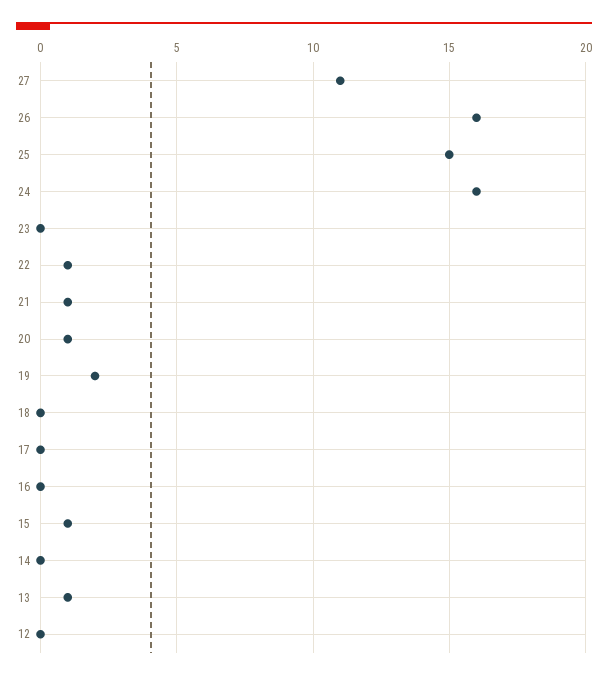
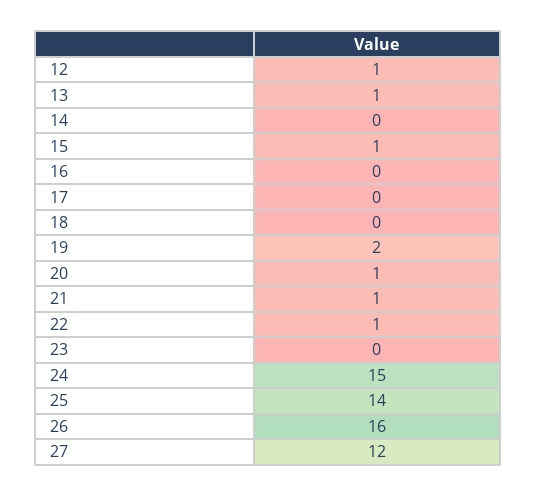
  {
-   "27": 11,
+   "27": 12,
    "26": 16,
-   "25": 15,
+   "25": 14,
-   "24": 16,
+   "24": 15,
    "23": 0,
    "22": 1,
    "21": 1,
    "20": 1,
    "19": 2,
    "18": 0,
    "17": 0,
    "16": 0,
    "15": 1,
    "14": 0,
    "13": 1,
-   "12": 0
+   "12": 1
  }

